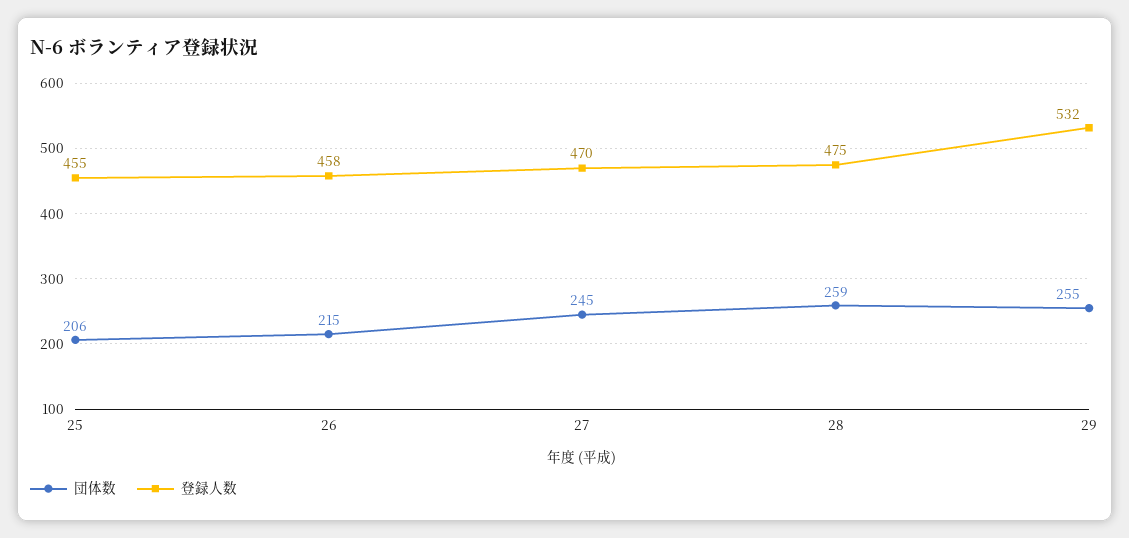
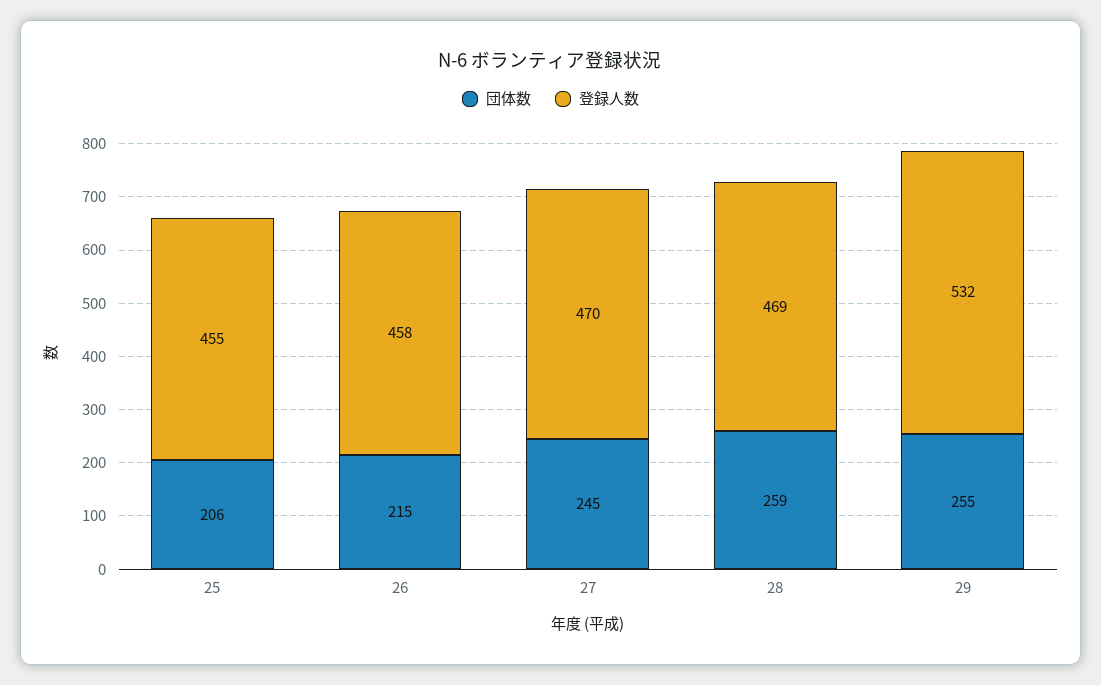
  {
    "団体数": {
      "25": 206,
      "26": 215,
      "27": 245,
      "28": 259,
      "29": 255
    },
    "登録人数": {
      "25": 455,
      "26": 458,
      "27": 470,
-     "28": 475,
+     "28": 469,
      "29": 532
    }
  }

